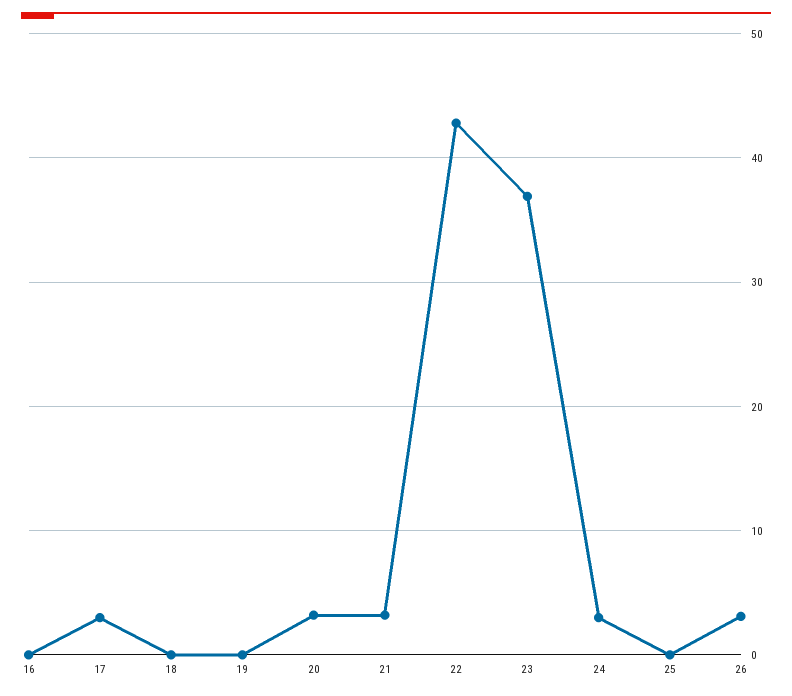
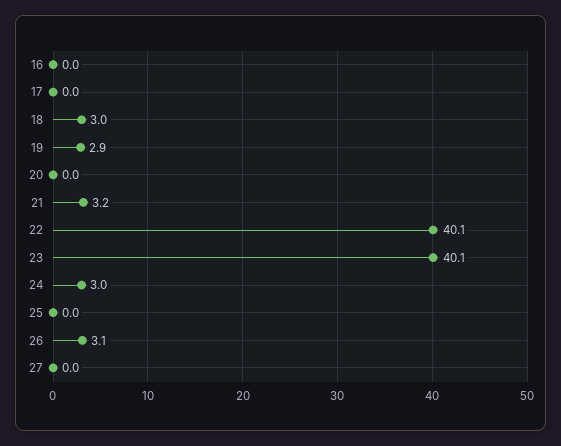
  {
    "16": 0,
-   "17": 3,
+   "17": 0,
-   "18": 0,
+   "18": 3,
-   "19": 0,
+   "19": 2.9,
-   "20": 3,
+   "20": 0,
    "21": 3.2,
-   "22": 43,
+   "22": 40.1,
-   "23": 37,
+   "23": 40.1,
    "24": 3,
    "25": 0,
-   "26": 3.1
+   "26": 3.1,
+   "27": 0
  }

